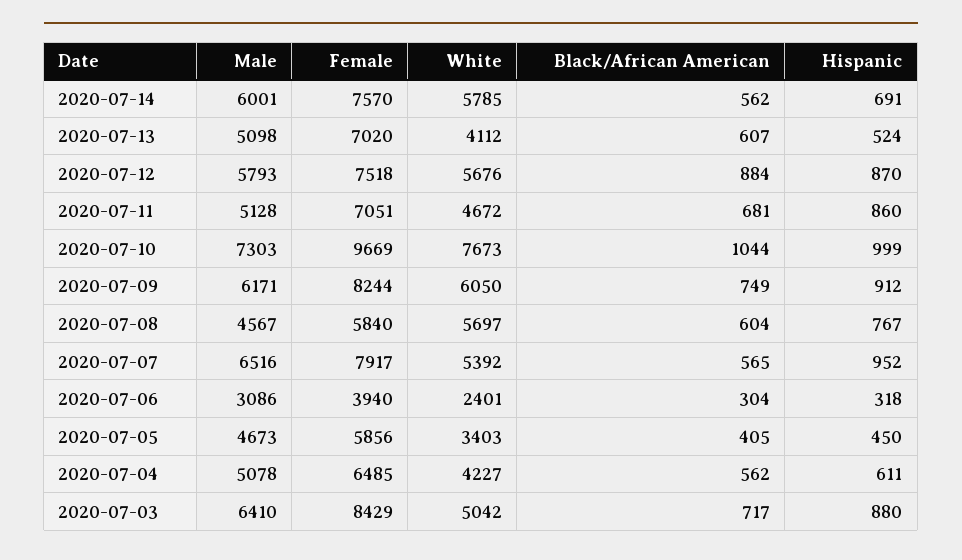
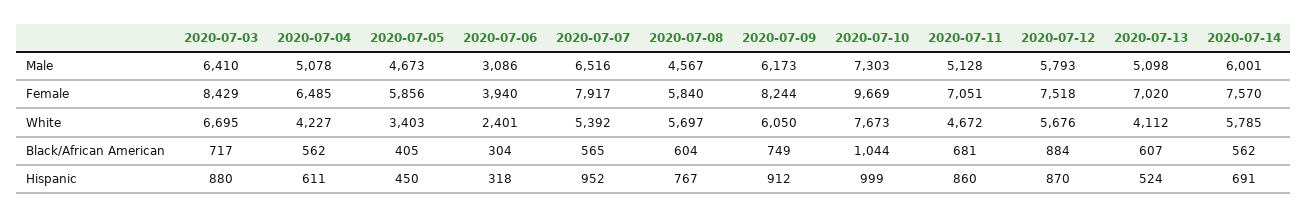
  {
    "Male": {
      "2020-07-14": 6001,
      "2020-07-13": 5098,
      "2020-07-12": 5793,
      "2020-07-11": 5128,
      "2020-07-10": 7303,
-     "2020-07-09": 6171,
+     "2020-07-09": 6173,
      "2020-07-08": 4567,
      "2020-07-07": 6516,
      "2020-07-06": 3086,
      "2020-07-05": 4673,
      "2020-07-04": 5078,
      "2020-07-03": 6410
    },
    "Female": {
      "2020-07-14": 7570,
      "2020-07-13": 7020,
      "2020-07-12": 7518,
      "2020-07-11": 7051,
      "2020-07-10": 9669,
      "2020-07-09": 8244,
      "2020-07-08": 5840,
      "2020-07-07": 7917,
      "2020-07-06": 3940,
      "2020-07-05": 5856,
      "2020-07-04": 6485,
      "2020-07-03": 8429
    },
    "White": {
      "2020-07-14": 5785,
      "2020-07-13": 4112,
      "2020-07-12": 5676,
      "2020-07-11": 4672,
      "2020-07-10": 7673,
      "2020-07-09": 6050,
      "2020-07-08": 5697,
      "2020-07-07": 5392,
      "2020-07-06": 2401,
      "2020-07-05": 3403,
      "2020-07-04": 4227,
-     "2020-07-03": 5042
+     "2020-07-03": 6695
    },
    "Black/African American": {
      "2020-07-14": 562,
      "2020-07-13": 607,
      "2020-07-12": 884,
      "2020-07-11": 681,
      "2020-07-10": 1044,
      "2020-07-09": 749,
      "2020-07-08": 604,
      "2020-07-07": 565,
      "2020-07-06": 304,
      "2020-07-05": 405,
      "2020-07-04": 562,
      "2020-07-03": 717
    },
    "Hispanic": {
      "2020-07-14": 691,
      "2020-07-13": 524,
      "2020-07-12": 870,
      "2020-07-11": 860,
      "2020-07-10": 999,
      "2020-07-09": 912,
      "2020-07-08": 767,
      "2020-07-07": 952,
      "2020-07-06": 318,
      "2020-07-05": 450,
      "2020-07-04": 611,
      "2020-07-03": 880
    }
  }

